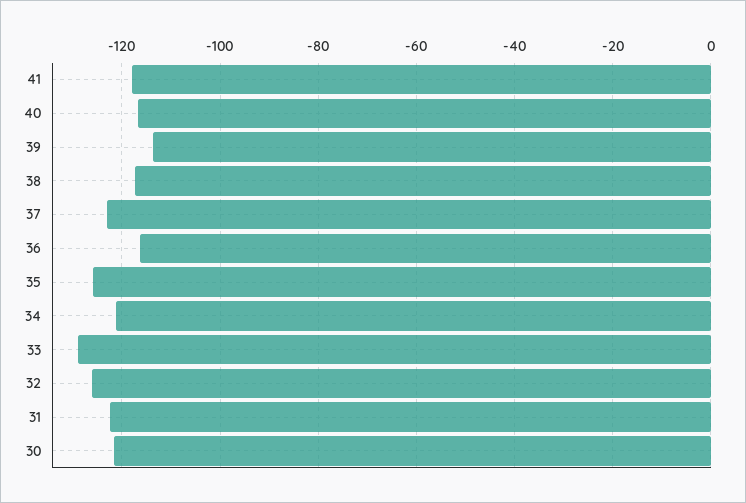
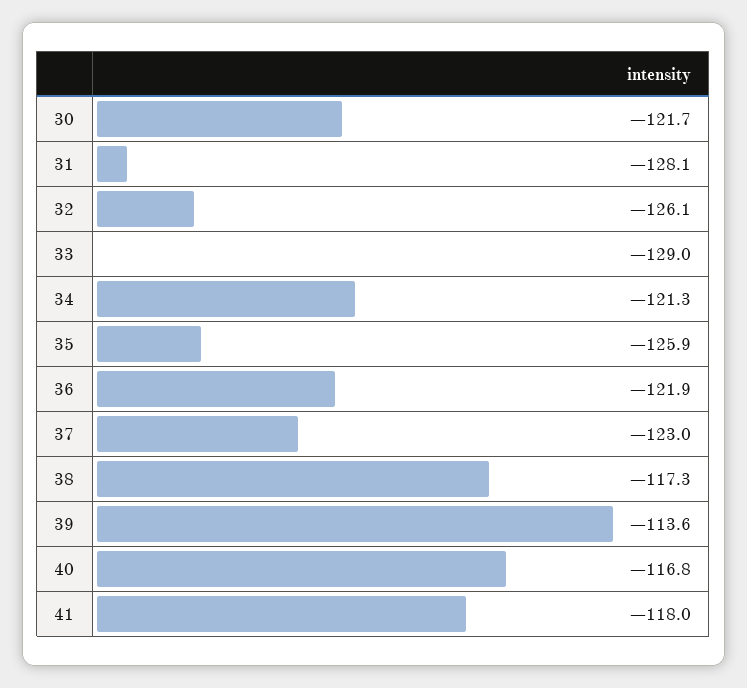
  {
    "41": -118,
    "40": -116.8,
    "39": -113.6,
    "38": -117.3,
    "37": -123,
-   "36": -116,
+   "36": -121.9,
    "35": -125.9,
    "34": -121.3,
    "33": -129,
    "32": -126.1,
-   "31": -122,
+   "31": -128.1,
    "30": -121.7
  }

